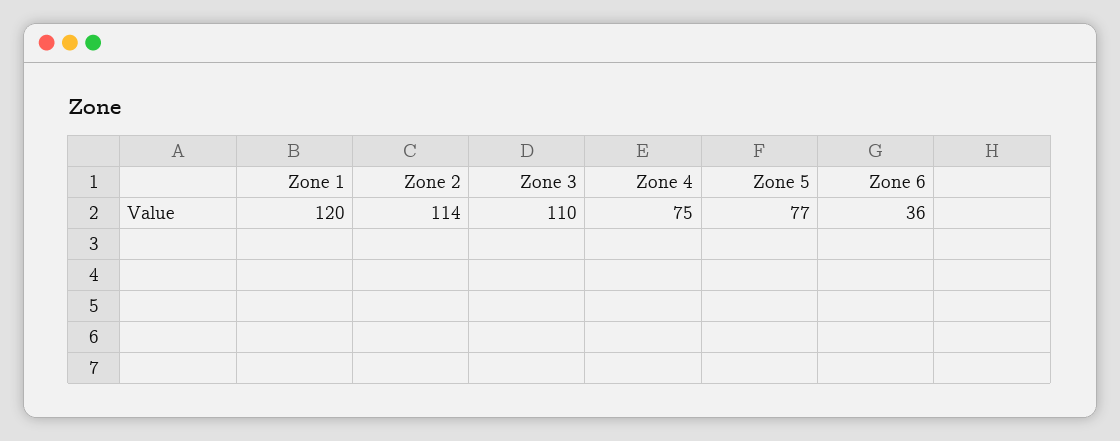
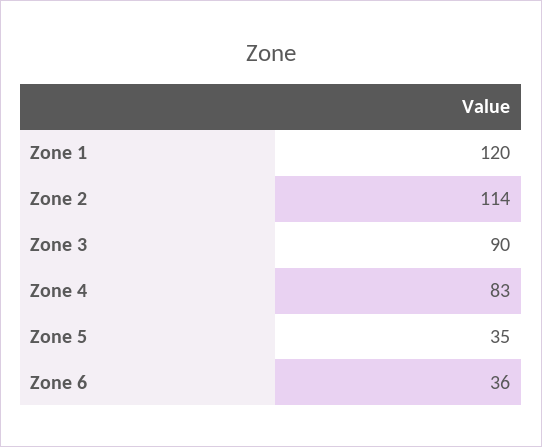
  {
    "Zone 1": 120,
    "Zone 2": 114,
-   "Zone 3": 110,
+   "Zone 3": 90,
-   "Zone 4": 75,
+   "Zone 4": 83,
-   "Zone 5": 77,
+   "Zone 5": 35,
    "Zone 6": 36
  }

